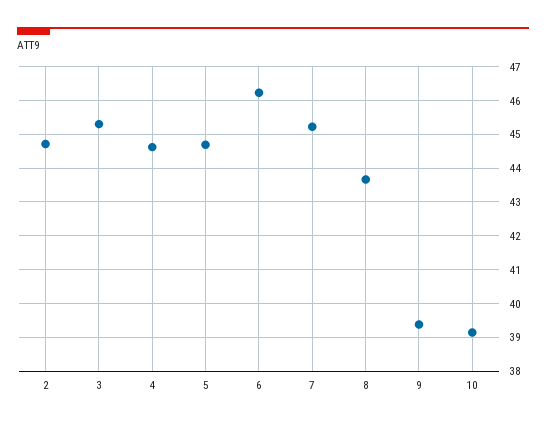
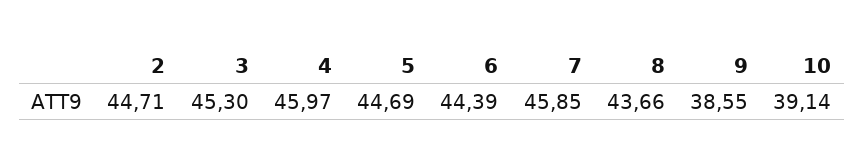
  {
    "2": 44.71,
    "3": 45.3,
-   "4": 44.6,
+   "4": 45.97,
    "5": 44.69,
-   "6": 46.2,
+   "6": 44.39,
-   "7": 45.2,
+   "7": 45.85,
    "8": 43.66,
-   "9": 39.4,
+   "9": 38.55,
    "10": 39.14
  }

